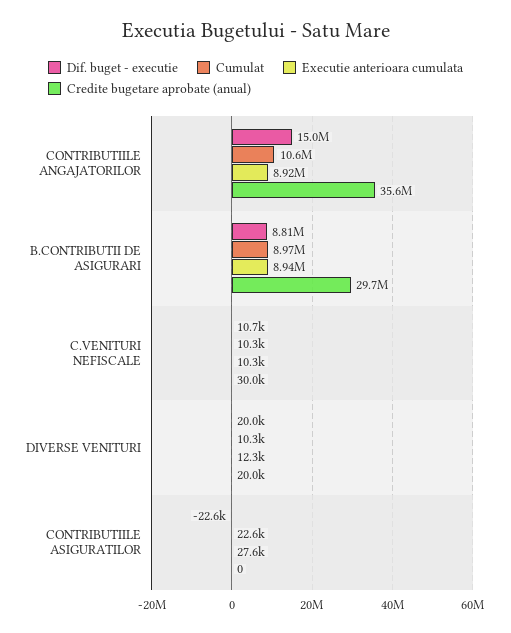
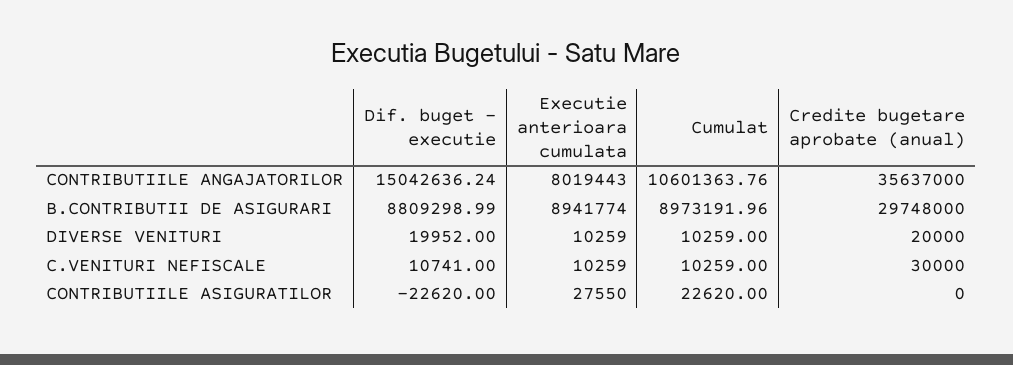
  {
    "Dif. buget - executie": {
      "CONTRIBUTIILE ANGAJATORILOR": 15042636.24,
      "B.CONTRIBUTII DE ASIGURARI": 8809298.99,
      "C.VENITURI NEFISCALE": 10741,
      "DIVERSE VENITURI": 19952,
      "CONTRIBUTIILE ASIGURATILOR": -22620
    },
    "Cumulat": {
      "CONTRIBUTIILE ANGAJATORILOR": 10601363.76,
      "B.CONTRIBUTII DE ASIGURARI": 8973191.96,
      "C.VENITURI NEFISCALE": 10259,
      "DIVERSE VENITURI": 10259,
      "CONTRIBUTIILE ASIGURATILOR": 22620
    },
    "Executie anterioara cumulata": {
-     "CONTRIBUTIILE ANGAJATORILOR": 8920000,
+     "CONTRIBUTIILE ANGAJATORILOR": 8019443,
      "B.CONTRIBUTII DE ASIGURARI": 8941774,
      "C.VENITURI NEFISCALE": 10259,
-     "DIVERSE VENITURI": 12300,
+     "DIVERSE VENITURI": 10259,
      "CONTRIBUTIILE ASIGURATILOR": 27550
    },
    "Credite bugetare aprobate (anual)": {
      "CONTRIBUTIILE ANGAJATORILOR": 35637000,
      "B.CONTRIBUTII DE ASIGURARI": 29748000,
      "C.VENITURI NEFISCALE": 30000,
      "DIVERSE VENITURI": 20000,
      "CONTRIBUTIILE ASIGURATILOR": 0
    }
  }

